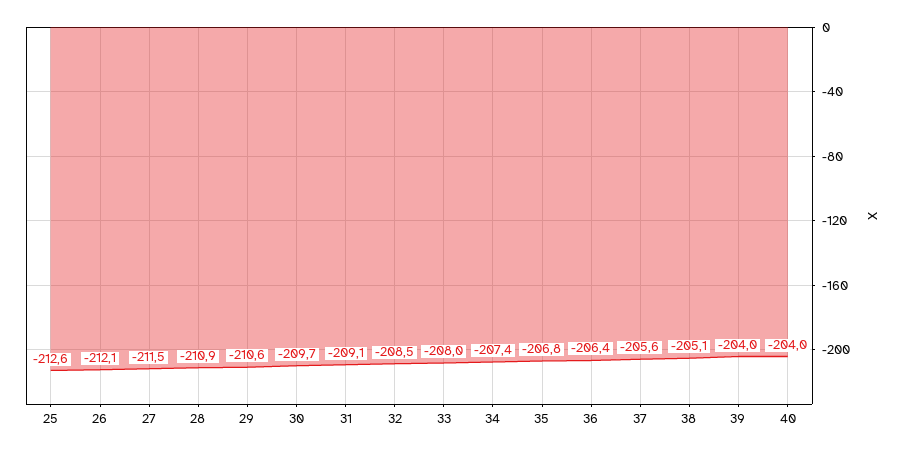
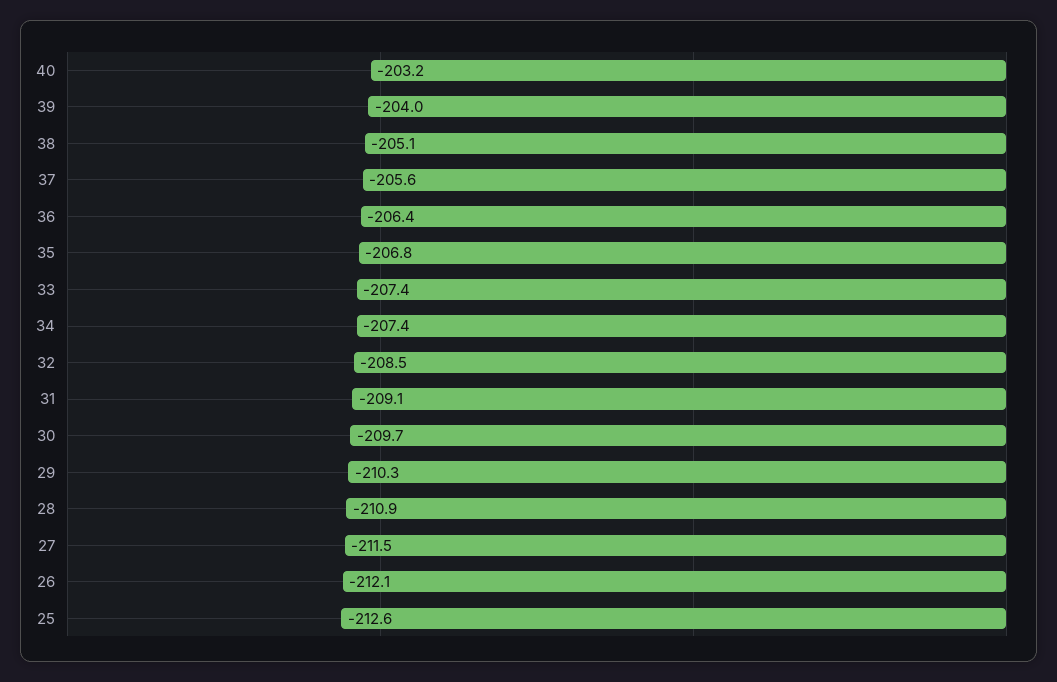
  {
    "25": -212.6,
    "26": -212.1,
    "27": -211.5,
    "28": -210.9,
-   "29": -210.6,
+   "29": -210.3,
    "30": -209.7,
    "31": -209.1,
    "32": -208.5,
-   "33": -208,
+   "33": -207.4,
    "34": -207.4,
    "35": -206.8,
    "36": -206.4,
    "37": -205.6,
    "38": -205.1,
    "39": -204,
-   "40": -204
+   "40": -203.2
  }

